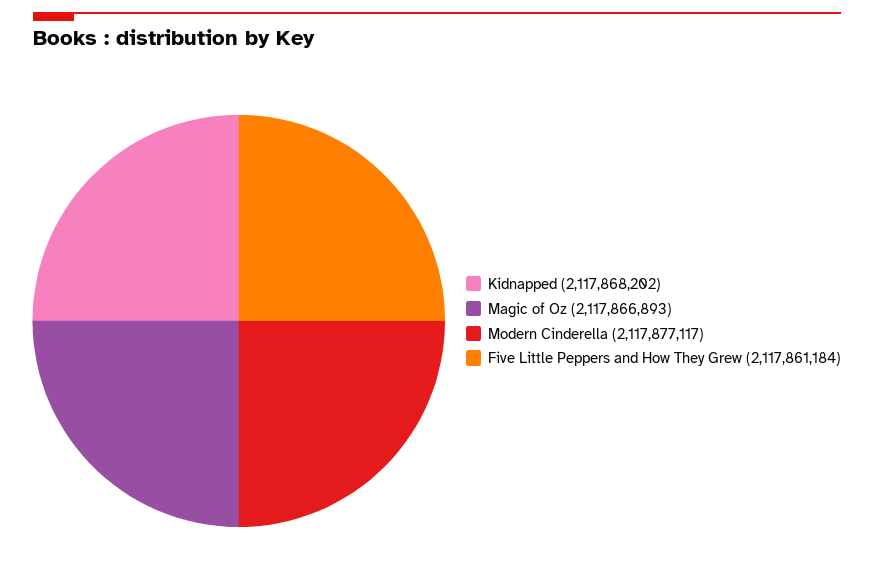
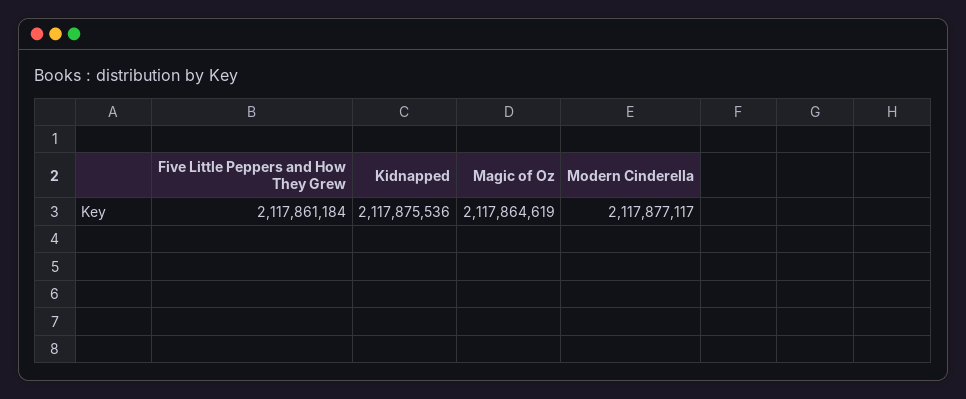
  {
-   "Kidnapped": 2117868202,
+   "Kidnapped": 2117875536,
-   "Magic of Oz": 2117866893,
+   "Magic of Oz": 2117864619,
    "Modern Cinderella": 2117877117,
    "Five Little Peppers and How They Grew": 2117861184
  }

